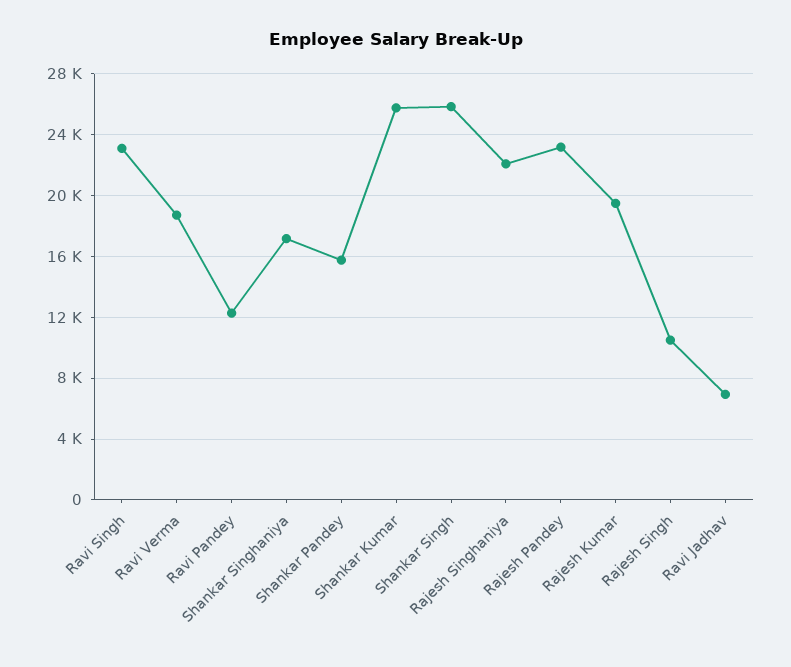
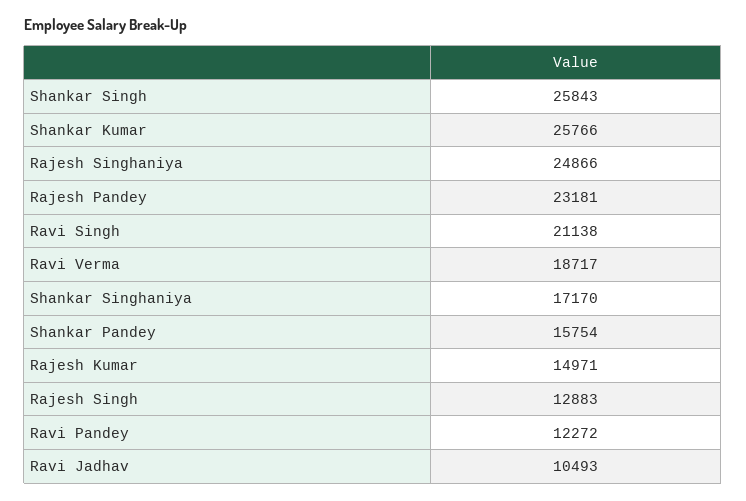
  {
-   "Ravi Singh": 23000,
+   "Ravi Singh": 21138,
    "Ravi Verma": 18717,
    "Ravi Pandey": 12272,
    "Shankar Singhaniya": 17170,
    "Shankar Pandey": 15754,
    "Shankar Kumar": 25766,
    "Shankar Singh": 25843,
-   "Rajesh Singhaniya": 22000,
+   "Rajesh Singhaniya": 24866,
    "Rajesh Pandey": 23181,
-   "Rajesh Kumar": 19500,
+   "Rajesh Kumar": 14971,
-   "Rajesh Singh": 10500,
+   "Rajesh Singh": 12883,
-   "Ravi Jadhav": 7000
+   "Ravi Jadhav": 10493
  }

